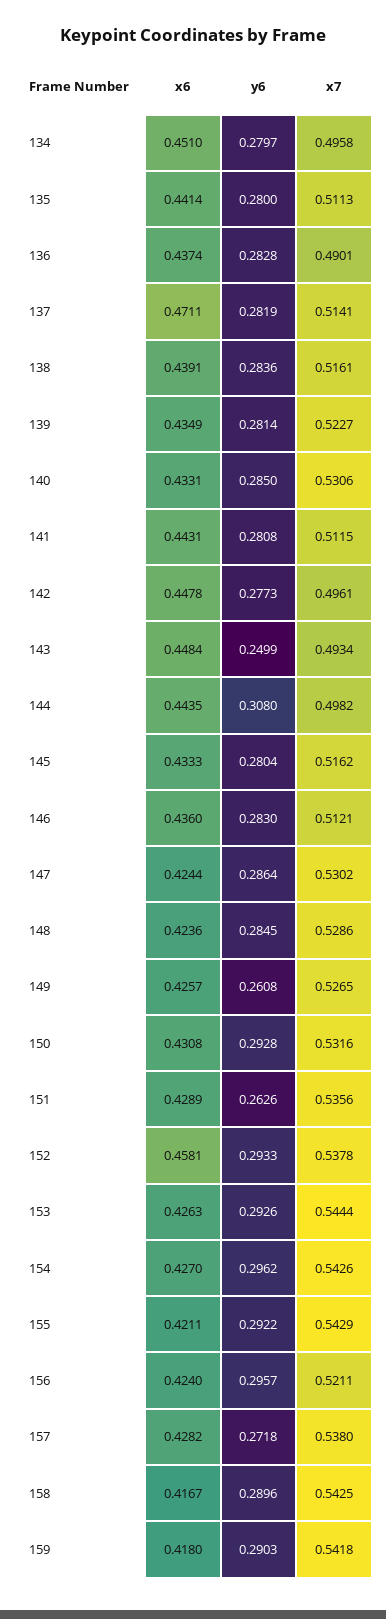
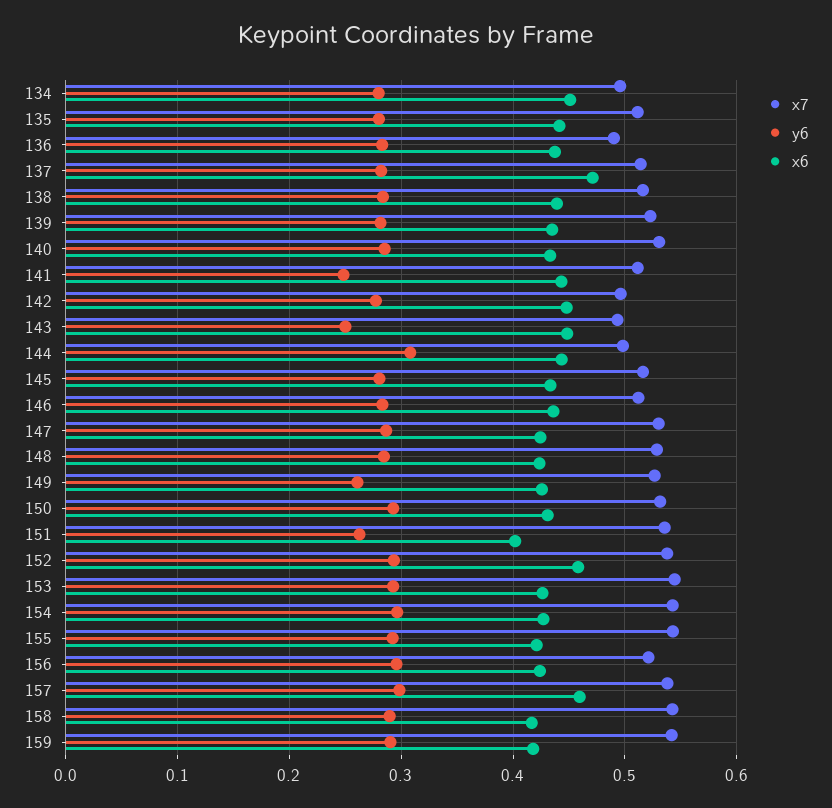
  {
    "x6": {
      "134": 0.451,
      "135": 0.4414,
      "136": 0.4374,
      "137": 0.4711,
      "138": 0.4391,
      "139": 0.4349,
      "140": 0.4331,
      "141": 0.4431,
      "142": 0.4478,
      "143": 0.4484,
      "144": 0.4435,
      "145": 0.4333,
      "146": 0.436,
      "147": 0.4244,
      "148": 0.4236,
      "149": 0.4257,
      "150": 0.4308,
-     "151": 0.4289,
+     "151": 0.4,
      "152": 0.4581,
      "153": 0.4263,
      "154": 0.427,
      "155": 0.4211,
      "156": 0.424,
-     "157": 0.4282,
+     "157": 0.46,
      "158": 0.4167,
      "159": 0.418
    },
    "y6": {
      "134": 0.2797,
      "135": 0.28,
      "136": 0.2828,
      "137": 0.2819,
      "138": 0.2836,
      "139": 0.2814,
      "140": 0.285,
-     "141": 0.2808,
+     "141": 0.25,
      "142": 0.2773,
      "143": 0.2499,
      "144": 0.308,
      "145": 0.2804,
      "146": 0.283,
      "147": 0.2864,
      "148": 0.2845,
      "149": 0.2608,
      "150": 0.2928,
      "151": 0.2626,
      "152": 0.2933,
      "153": 0.2926,
      "154": 0.2962,
      "155": 0.2922,
      "156": 0.2957,
-     "157": 0.2718,
+     "157": 0.3,
      "158": 0.2896,
      "159": 0.2903
    },
    "x7": {
      "134": 0.4958,
      "135": 0.5113,
      "136": 0.4901,
      "137": 0.5141,
      "138": 0.5161,
      "139": 0.5227,
      "140": 0.5306,
      "141": 0.5115,
      "142": 0.4961,
      "143": 0.4934,
      "144": 0.4982,
      "145": 0.5162,
      "146": 0.5121,
      "147": 0.5302,
      "148": 0.5286,
      "149": 0.5265,
      "150": 0.5316,
      "151": 0.5356,
      "152": 0.5378,
      "153": 0.5444,
      "154": 0.5426,
      "155": 0.5429,
      "156": 0.5211,
      "157": 0.538,
      "158": 0.5425,
      "159": 0.5418
    }
  }

